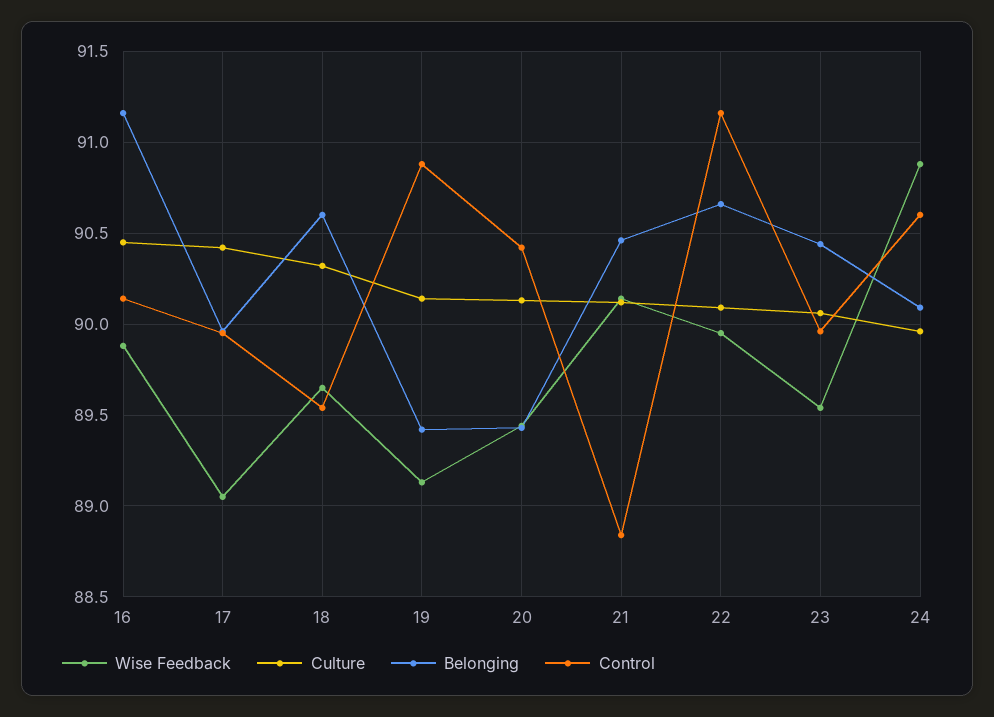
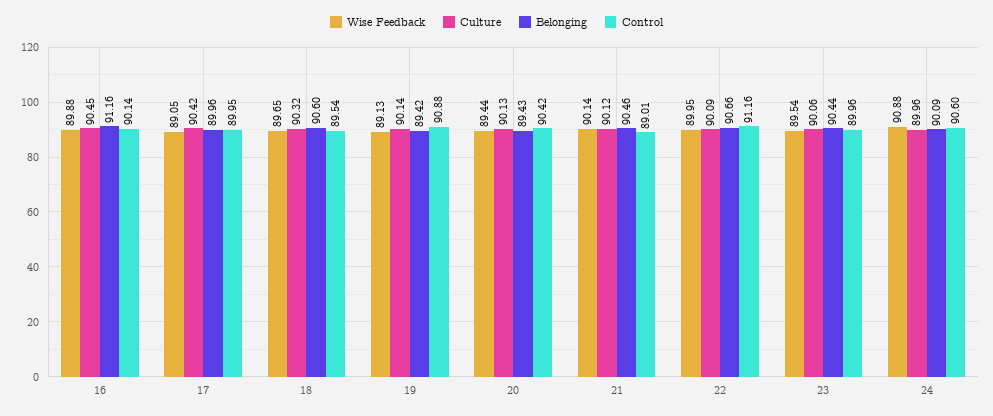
  {
    "Wise Feedback": {
      "16": 89.88,
      "17": 89.05,
      "18": 89.65,
      "19": 89.13,
      "20": 89.44,
      "21": 90.14,
      "22": 89.95,
      "23": 89.54,
      "24": 90.88
    },
    "Culture": {
      "16": 90.45,
      "17": 90.42,
      "18": 90.32,
      "19": 90.14,
      "20": 90.13,
      "21": 90.12,
      "22": 90.09,
      "23": 90.06,
      "24": 89.96
    },
    "Belonging": {
      "16": 91.16,
      "17": 89.96,
      "18": 90.6,
      "19": 89.42,
      "20": 89.43,
      "21": 90.46,
      "22": 90.66,
      "23": 90.44,
      "24": 90.09
    },
    "Control": {
      "16": 90.14,
      "17": 89.95,
      "18": 89.54,
      "19": 90.88,
      "20": 90.42,
-     "21": 88.85,
+     "21": 89.01,
      "22": 91.16,
      "23": 89.96,
      "24": 90.6
    }
  }

